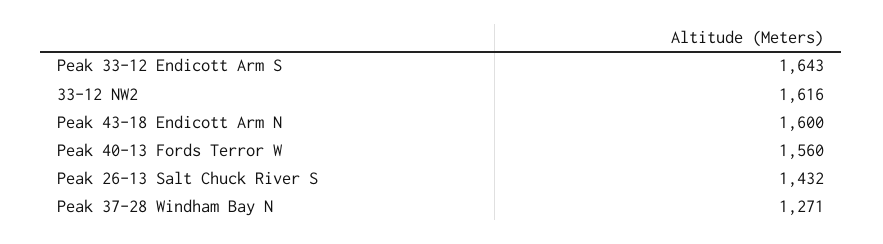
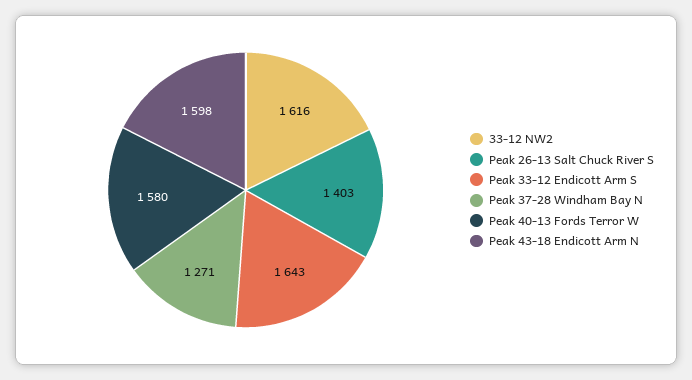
  {
    "Peak 33-12 Endicott Arm S": 1643,
    "33-12 NW2": 1616,
-   "Peak 43-18 Endicott Arm N": 1600,
+   "Peak 43-18 Endicott Arm N": 1598,
-   "Peak 40-13 Fords Terror W": 1560,
+   "Peak 40-13 Fords Terror W": 1580,
-   "Peak 26-13 Salt Chuck River S": 1432,
+   "Peak 26-13 Salt Chuck River S": 1403,
    "Peak 37-28 Windham Bay N": 1271
  }

